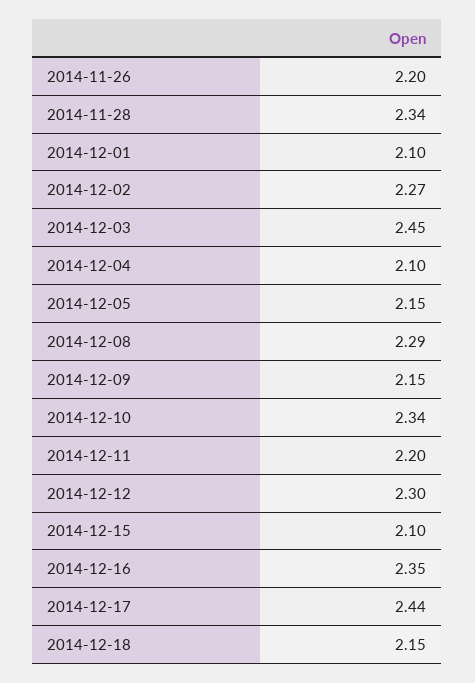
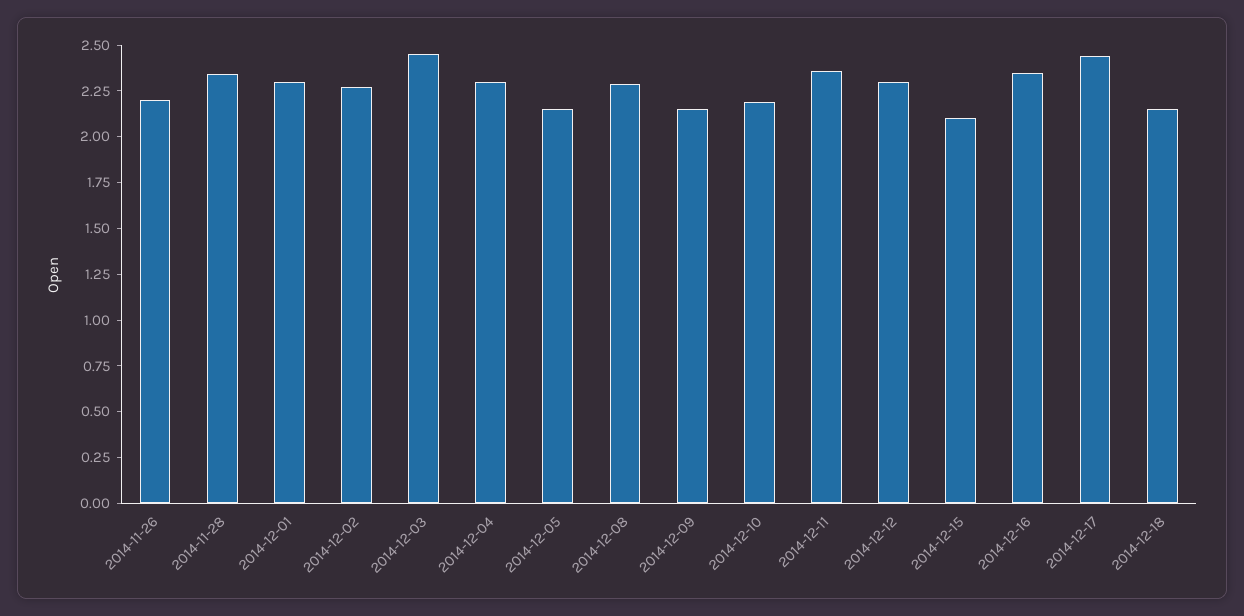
  {
    "2014-11-26": 2.2,
    "2014-11-28": 2.34,
-   "2014-12-01": 2.1,
+   "2014-12-01": 2.3,
    "2014-12-02": 2.27,
    "2014-12-03": 2.45,
-   "2014-12-04": 2.1,
+   "2014-12-04": 2.3,
    "2014-12-05": 2.15,
    "2014-12-08": 2.29,
    "2014-12-09": 2.15,
-   "2014-12-10": 2.34,
+   "2014-12-10": 2.2,
-   "2014-12-11": 2.2,
+   "2014-12-11": 2.35,
    "2014-12-12": 2.3,
    "2014-12-15": 2.1,
    "2014-12-16": 2.35,
    "2014-12-17": 2.44,
    "2014-12-18": 2.15
  }

